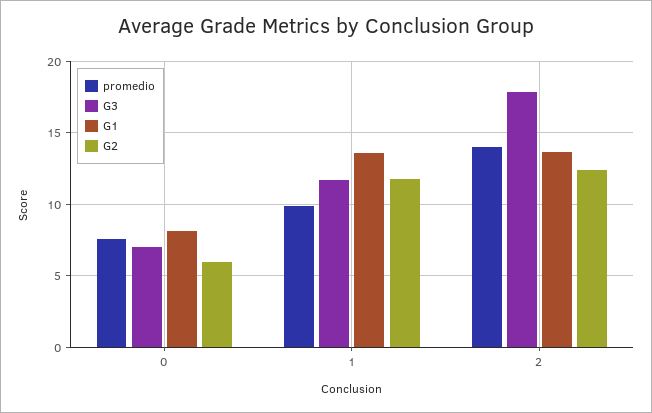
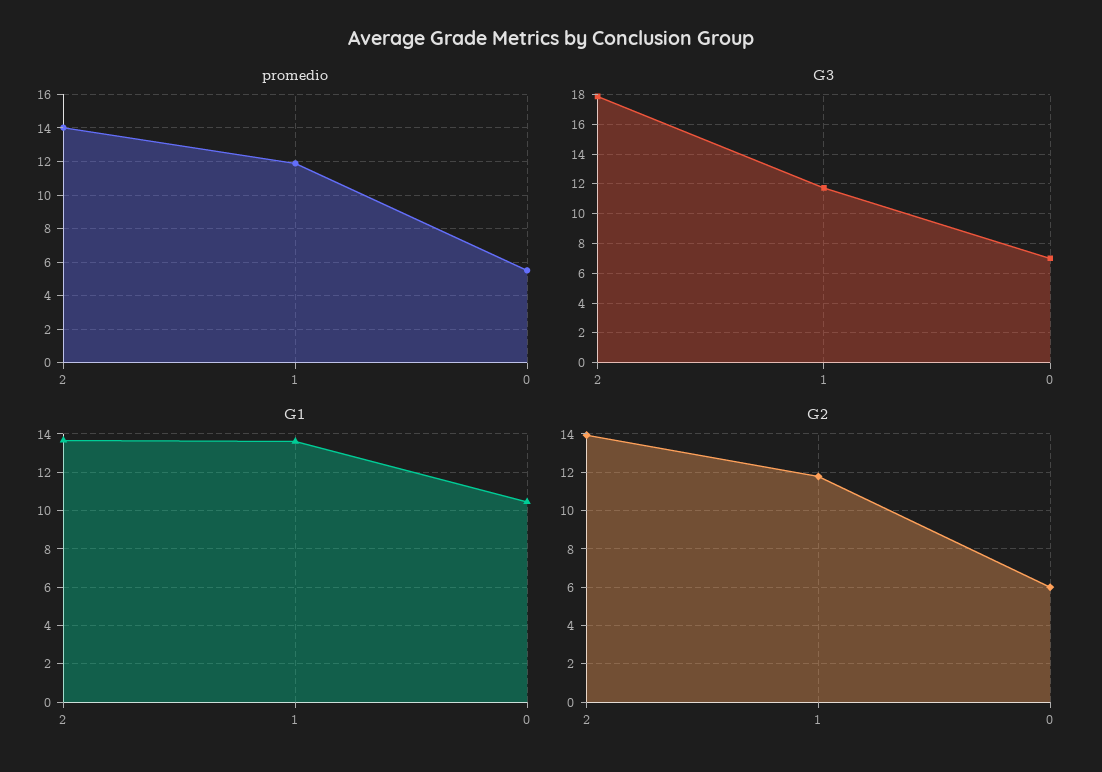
  {
    "promedio": {
-     "0": 7.5,
+     "0": 5.5,
-     "1": 10,
+     "1": 12,
      "2": 14
    },
    "G3": {
      "0": 7,
      "1": 11.5,
      "2": 18
    },
    "G1": {
-     "0": 8,
+     "0": 10.5,
      "1": 13.5,
      "2": 13.5
    },
    "G2": {
      "0": 6,
      "1": 12,
-     "2": 12.5
+     "2": 14
    }
  }

